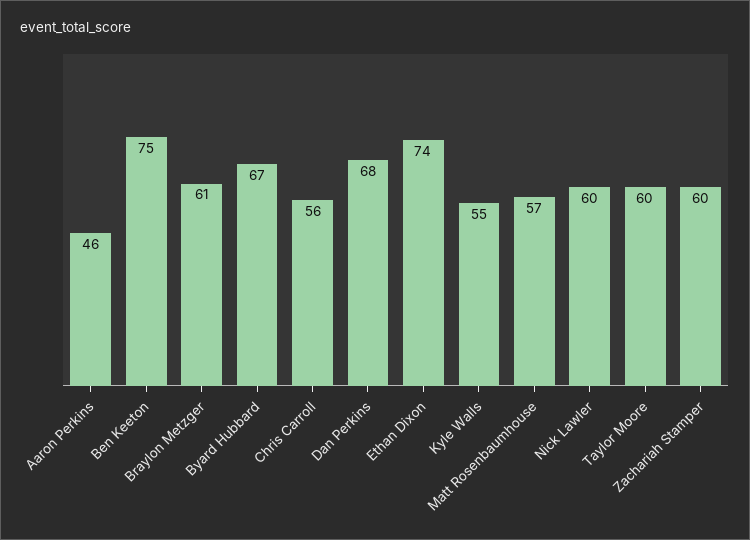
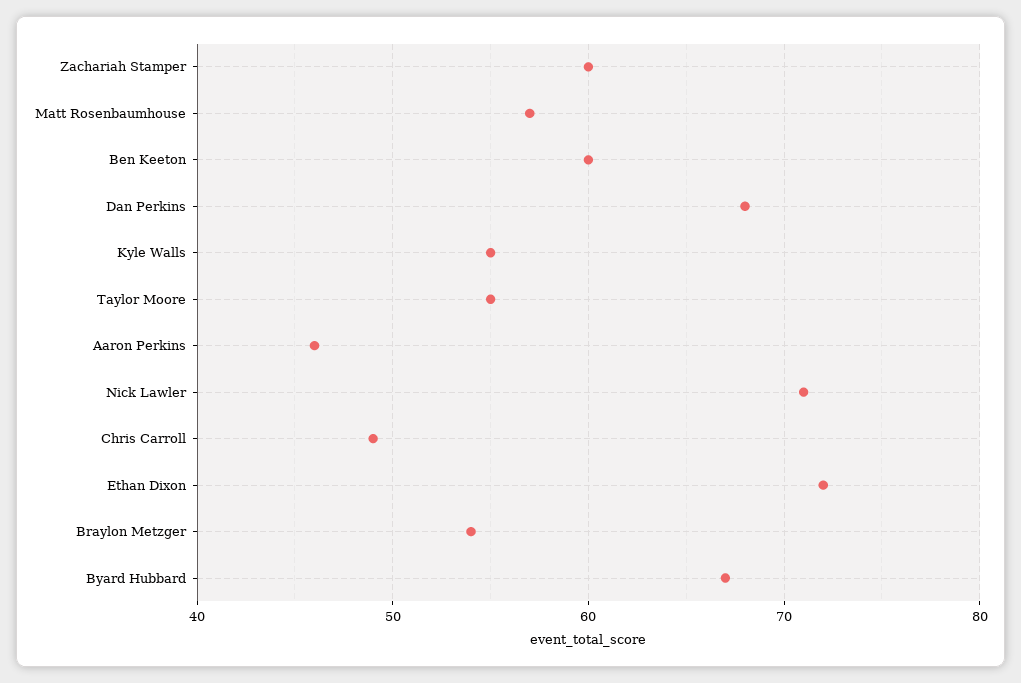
  {
    "Aaron Perkins": 46,
-   "Ben Keeton": 75,
+   "Ben Keeton": 60,
-   "Braylon Metzger": 61,
+   "Braylon Metzger": 54,
    "Byard Hubbard": 67,
-   "Chris Carroll": 56,
+   "Chris Carroll": 49,
    "Dan Perkins": 68,
-   "Ethan Dixon": 74,
+   "Ethan Dixon": 72,
    "Kyle Walls": 55,
    "Matt Rosenbaumhouse": 57,
-   "Nick Lawler": 60,
+   "Nick Lawler": 71,
-   "Taylor Moore": 60,
+   "Taylor Moore": 55,
    "Zachariah Stamper": 60
  }

